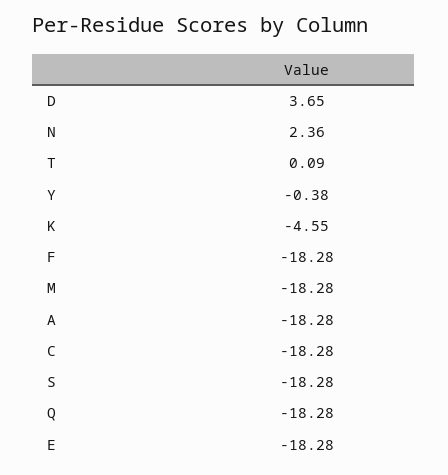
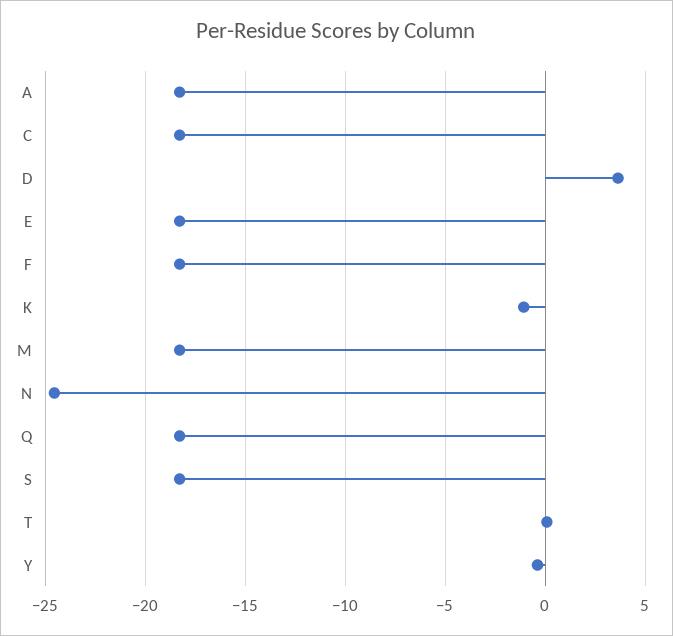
  {
    "D": 3.65,
-   "N": 2.36,
+   "N": -24.5,
    "T": 0.09,
    "Y": -0.38,
-   "K": -4.55,
+   "K": -1,
    "F": -18.28,
    "M": -18.28,
    "A": -18.28,
    "C": -18.28,
    "S": -18.28,
    "Q": -18.28,
    "E": -18.28
  }

